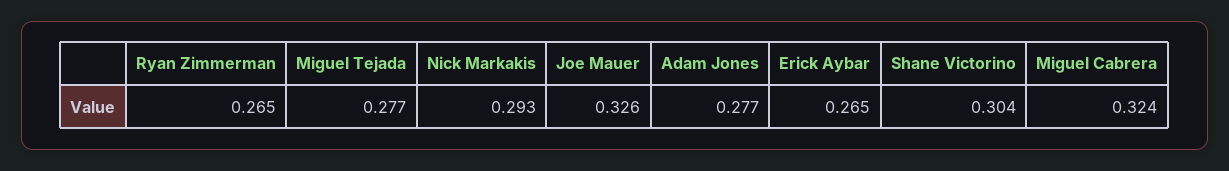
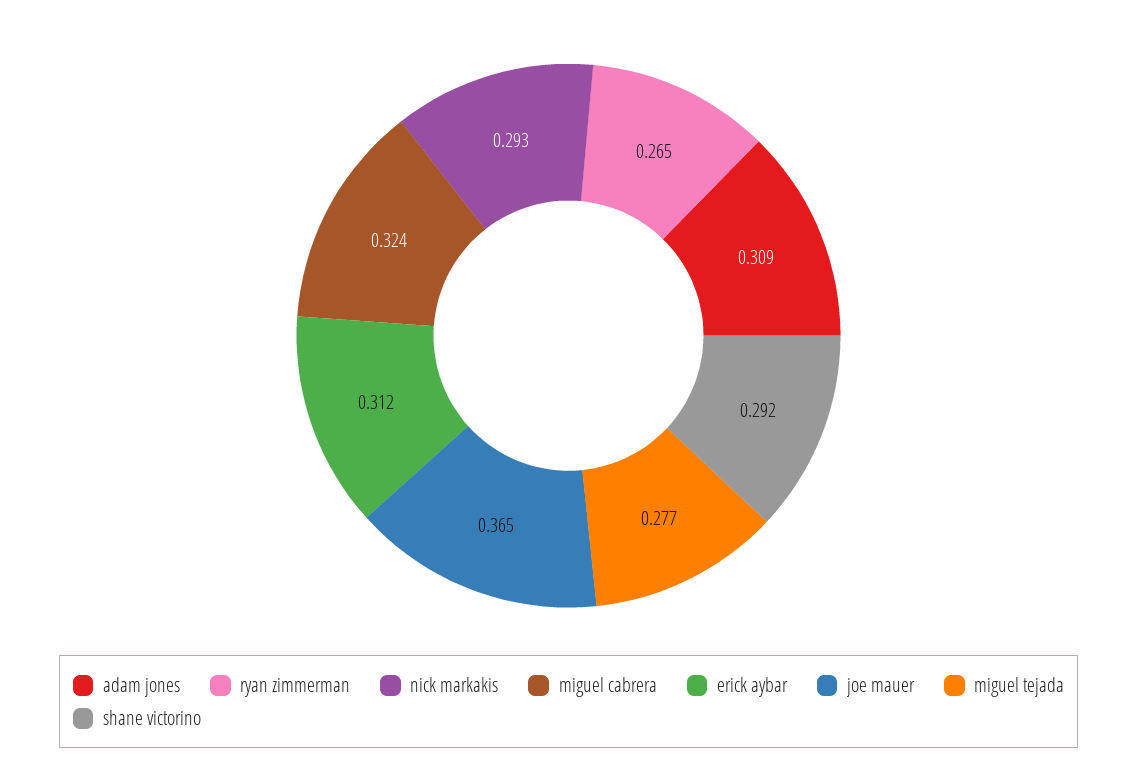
  {
    "Ryan Zimmerman": 0.265,
    "Miguel Tejada": 0.277,
    "Nick Markakis": 0.293,
-   "Joe Mauer": 0.326,
+   "Joe Mauer": 0.365,
-   "Adam Jones": 0.277,
+   "Adam Jones": 0.309,
-   "Erick Aybar": 0.265,
+   "Erick Aybar": 0.312,
-   "Shane Victorino": 0.304,
+   "Shane Victorino": 0.292,
    "Miguel Cabrera": 0.324
  }

